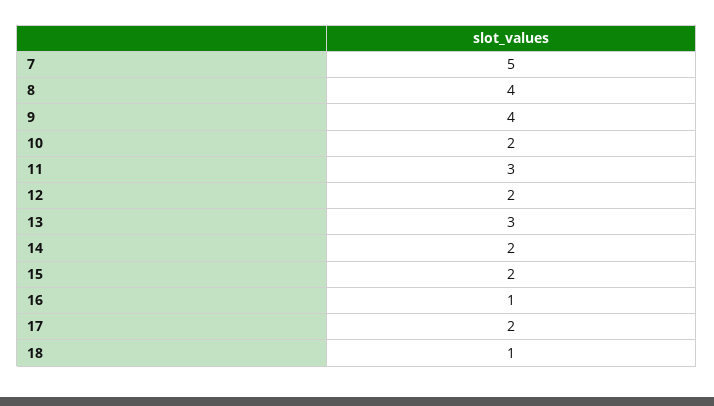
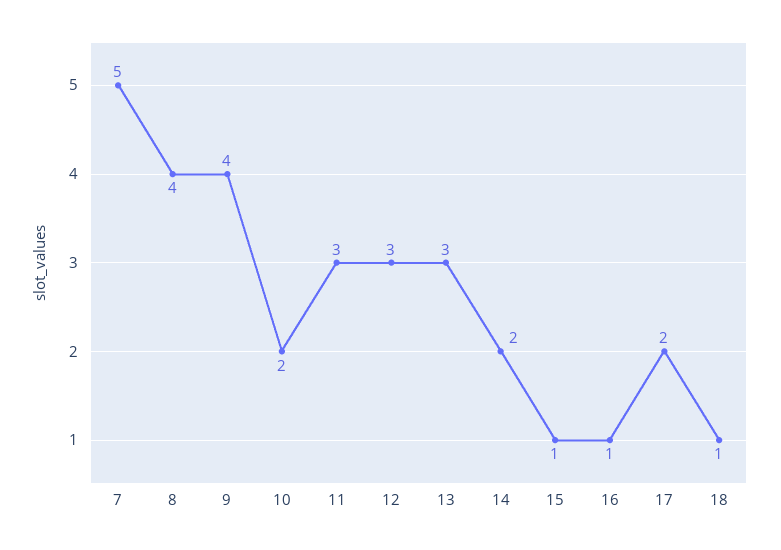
  {
    "7": 5,
    "8": 4,
    "9": 4,
    "10": 2,
    "11": 3,
-   "12": 2,
+   "12": 3,
    "13": 3,
    "14": 2,
-   "15": 2,
+   "15": 1,
    "16": 1,
    "17": 2,
    "18": 1
  }

